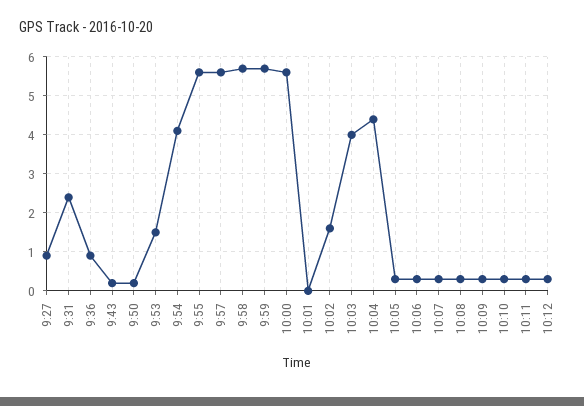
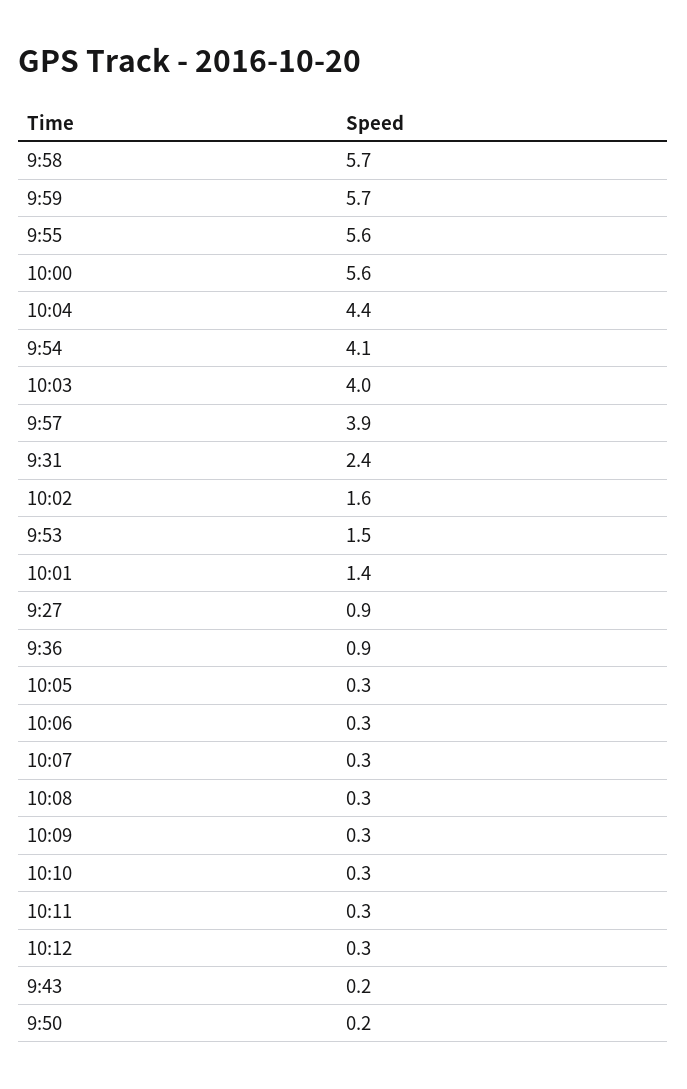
  {
    "9:27": 0.9,
    "9:31": 2.4,
    "9:36": 0.9,
    "9:43": 0.2,
    "9:50": 0.2,
    "9:53": 1.5,
    "9:54": 4.1,
    "9:55": 5.6,
-   "9:57": 5.5,
+   "9:57": 3.9,
    "9:58": 5.7,
    "9:59": 5.7,
    "10:00": 5.6,
-   "10:01": 0,
+   "10:01": 1.4,
    "10:02": 1.6,
    "10:03": 4,
    "10:04": 4.4,
    "10:05": 0.3,
    "10:06": 0.3,
    "10:07": 0.3,
    "10:08": 0.3,
    "10:09": 0.3,
    "10:10": 0.3,
    "10:11": 0.3,
    "10:12": 0.3
  }

